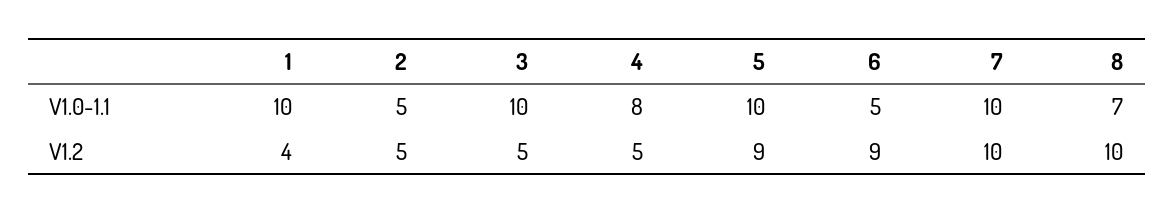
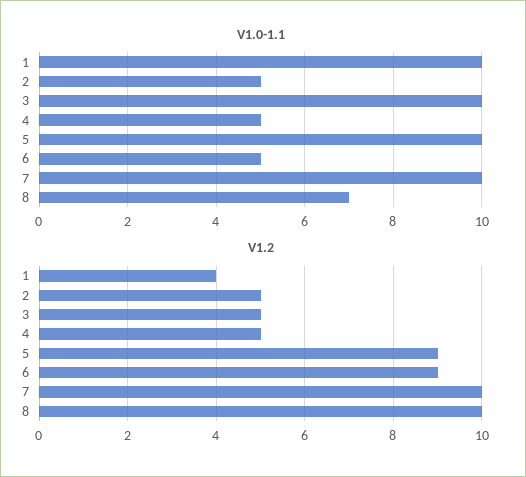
  {
    "V1.0-1.1": {
      "1": 10,
      "2": 5,
      "3": 10,
-     "4": 8,
+     "4": 5,
      "5": 10,
      "6": 5,
      "7": 10,
      "8": 7
    },
    "V1.2": {
      "1": 4,
      "2": 5,
      "3": 5,
      "4": 5,
      "5": 9,
      "6": 9,
      "7": 10,
      "8": 10
    }
  }

